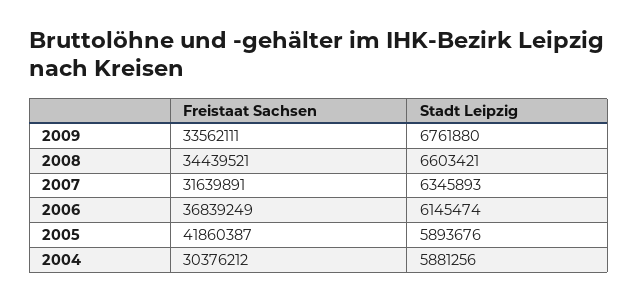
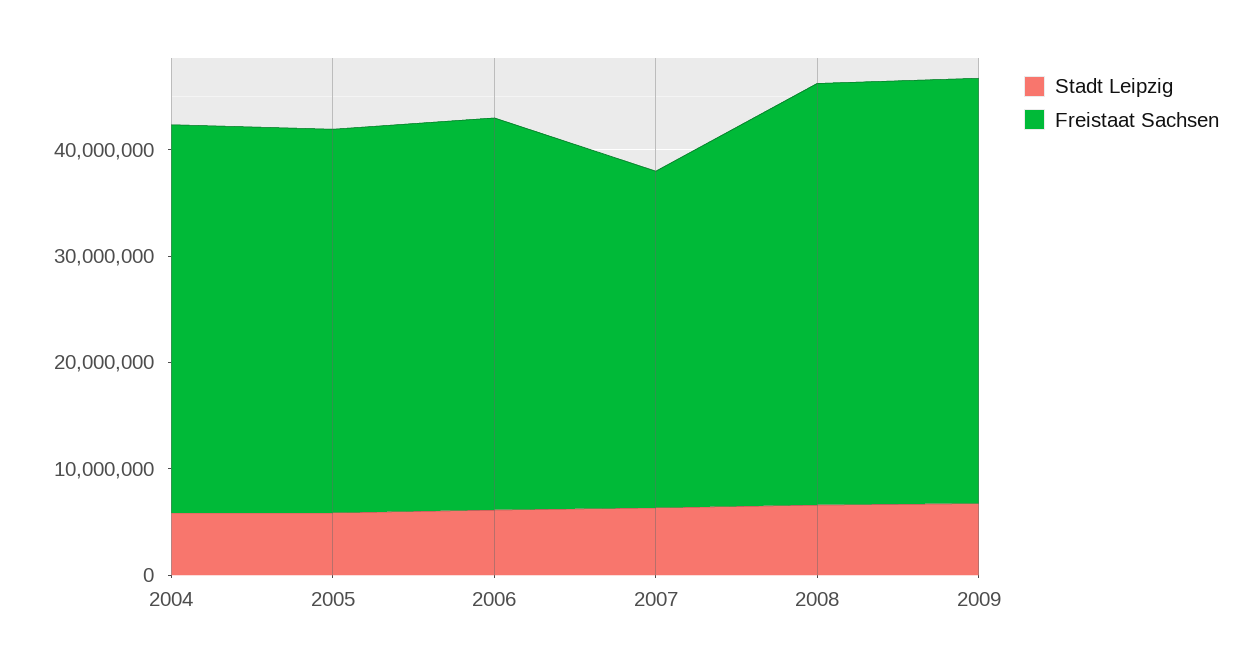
  {
    "Freistaat Sachsen": {
-     "2009": 33562111,
+     "2009": 40000000,
-     "2008": 34439521,
+     "2008": 40000000,
      "2007": 31639891,
      "2006": 36839249,
-     "2005": 41860387,
+     "2005": 36000000,
-     "2004": 30376212
+     "2004": 36000000
    },
    "Stadt Leipzig": {
      "2009": 6761880,
      "2008": 6603421,
      "2007": 6345893,
      "2006": 6145474,
      "2005": 5893676,
      "2004": 5881256
    }
  }

